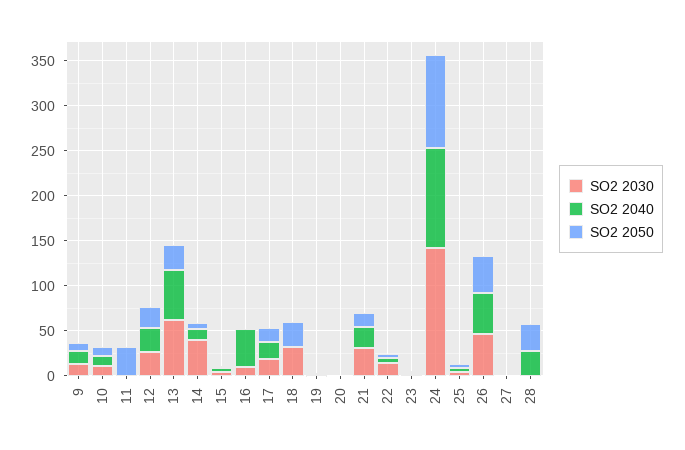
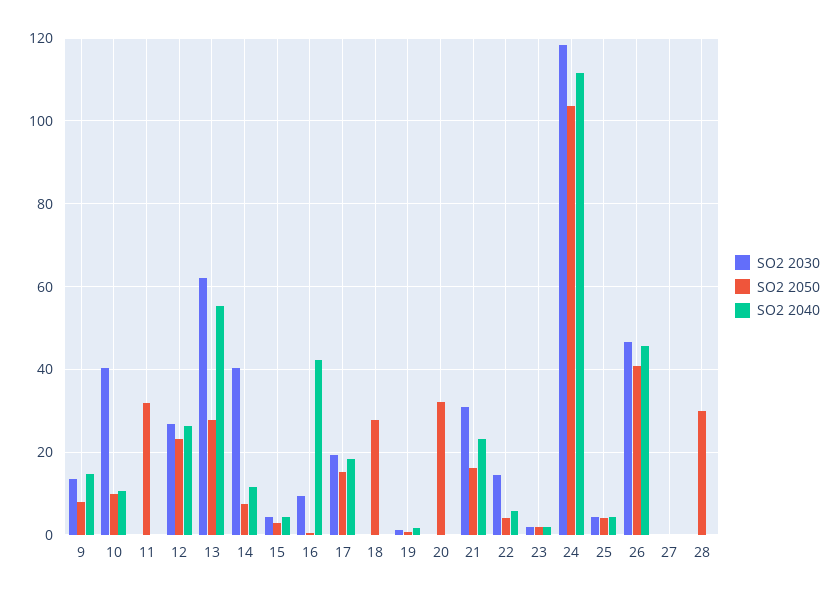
  {
    "SO2 2030": {
      "9": 14,
-     "10": 10,
+     "10": 40,
      "11": 0,
      "12": 26,
      "13": 62,
      "14": 40,
      "15": 4,
      "16": 10,
      "17": 20,
-     "18": 30,
+     "18": 0,
      "19": 2,
      "20": 0,
      "21": 30,
      "22": 14,
      "23": 2,
-     "24": 140,
+     "24": 118,
      "25": 4,
      "26": 46,
      "27": 0,
      "28": 0
    },
    "SO2 2040": {
      "9": 14,
      "10": 10,
      "11": 0,
      "12": 26,
      "13": 56,
      "14": 12,
      "15": 4,
      "16": 42,
      "17": 18,
      "18": 0,
      "19": 2,
      "20": 0,
      "21": 24,
      "22": 6,
      "23": 2,
      "24": 112,
      "25": 4,
      "26": 46,
      "27": 0,
-     "28": 30
+     "28": 0
    },
    "SO2 2050": {
      "9": 8,
      "10": 10,
      "11": 32,
      "12": 24,
      "13": 28,
      "14": 8,
      "15": 4,
      "16": 0,
      "17": 16,
      "18": 28,
      "19": 0,
-     "20": 0,
+     "20": 32,
      "21": 16,
      "22": 4,
      "23": 2,
      "24": 104,
      "25": 4,
      "26": 40,
      "27": 0,
      "28": 30
    }
  }

